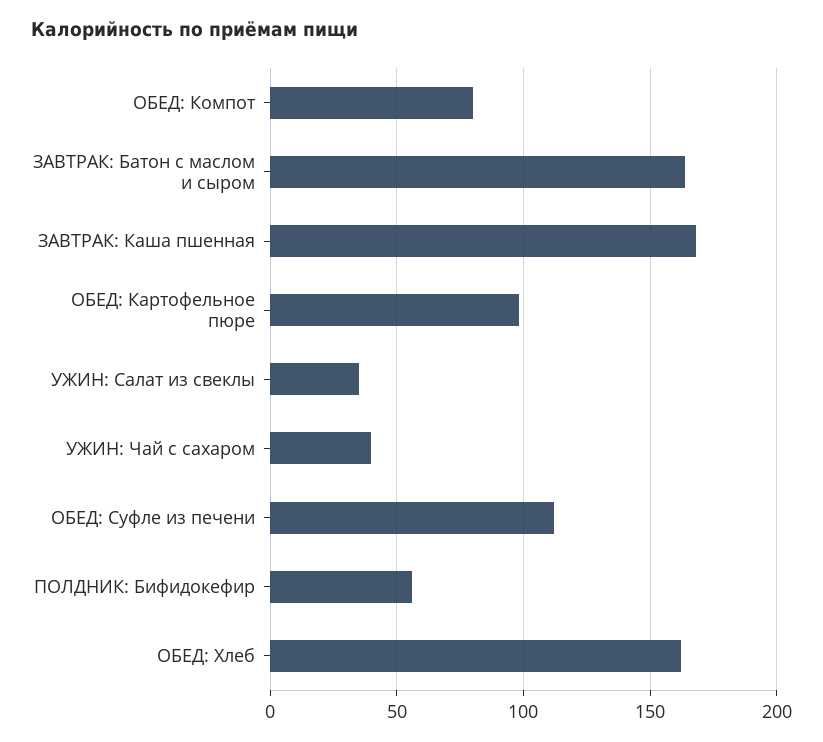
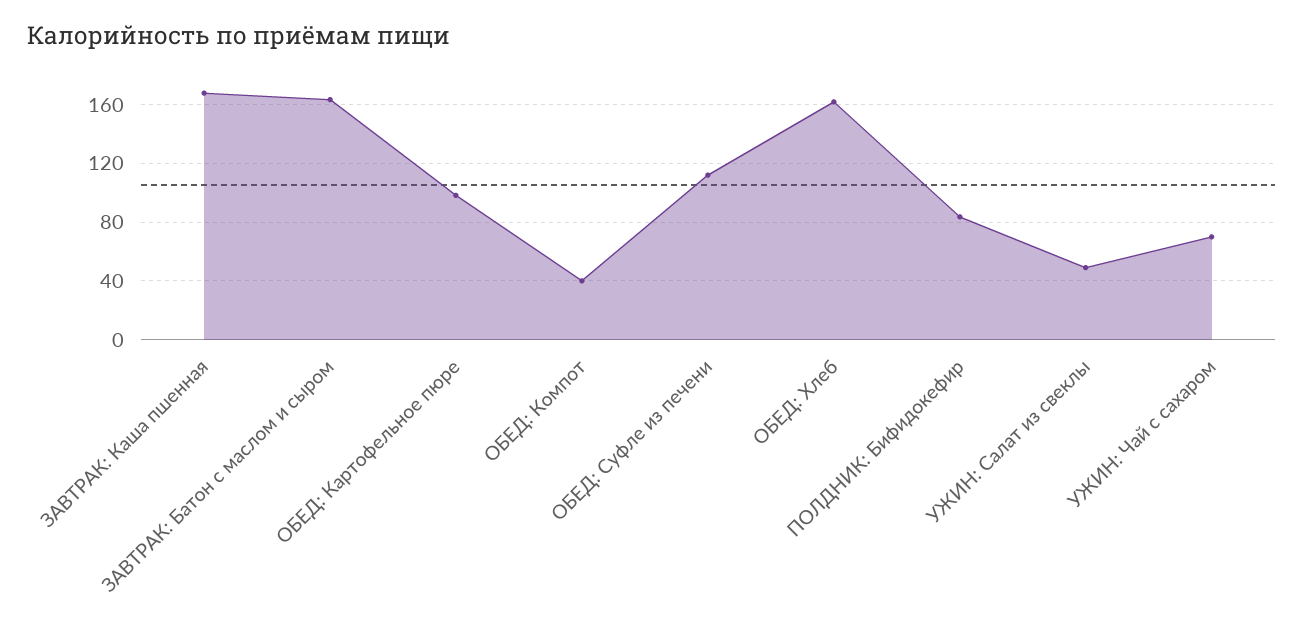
  {
-   "ОБЕД: Компот": 80,
+   "ОБЕД: Компот": 40,
    "ЗАВТРАК: Батон с маслом и сыром": 165,
    "ЗАВТРАК: Каша пшенная": 170,
    "ОБЕД: Картофельное пюре": 100,
-   "УЖИН: Салат из свеклы": 35,
+   "УЖИН: Салат из свеклы": 50,
-   "УЖИН: Чай с сахаром": 40,
+   "УЖИН: Чай с сахаром": 70,
    "ОБЕД: Суфле из печени": 110,
-   "ПОЛДНИК: Бифидокефир": 55,
+   "ПОЛДНИК: Бифидокефир": 85,
    "ОБЕД: Хлеб": 160
  }

